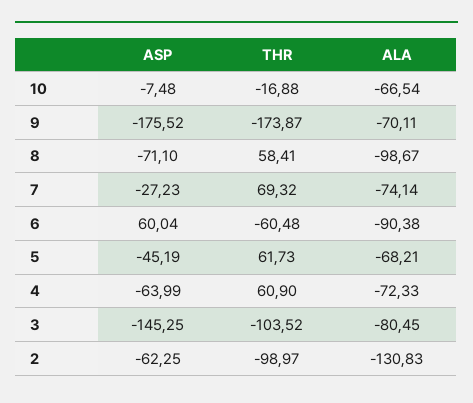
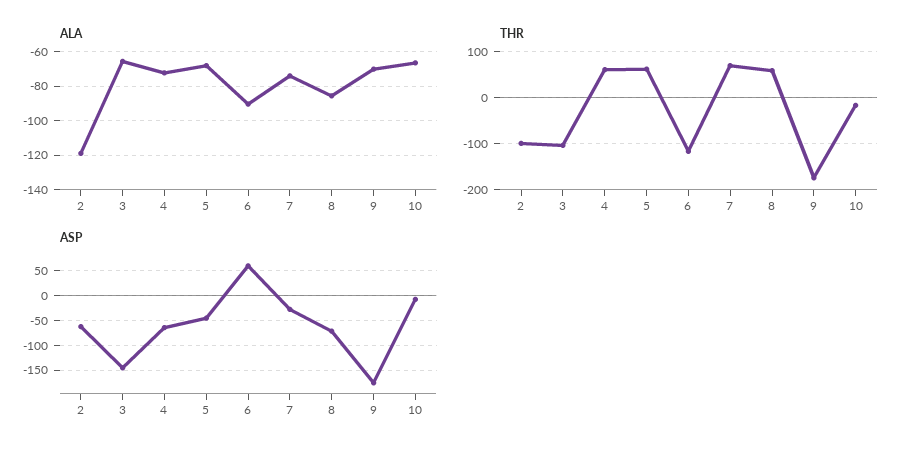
  {
    "ASP": {
      "10": -7.48,
      "9": -175.52,
      "8": -71.1,
      "7": -27.23,
      "6": 60.04,
      "5": -45.19,
      "4": -63.99,
      "3": -145.25,
      "2": -62.25
    },
    "THR": {
      "10": -16.88,
      "9": -173.87,
      "8": 58.41,
      "7": 69.32,
-     "6": -60.48,
+     "6": -120,
      "5": 61.73,
      "4": 60.9,
      "3": -103.52,
      "2": -98.97
    },
    "ALA": {
      "10": -66.54,
      "9": -70.11,
-     "8": -98.67,
+     "8": -85,
      "7": -74.14,
      "6": -90.38,
      "5": -68.21,
      "4": -72.33,
-     "3": -80.45,
+     "3": -65,
-     "2": -130.83
+     "2": -120
    }
  }

